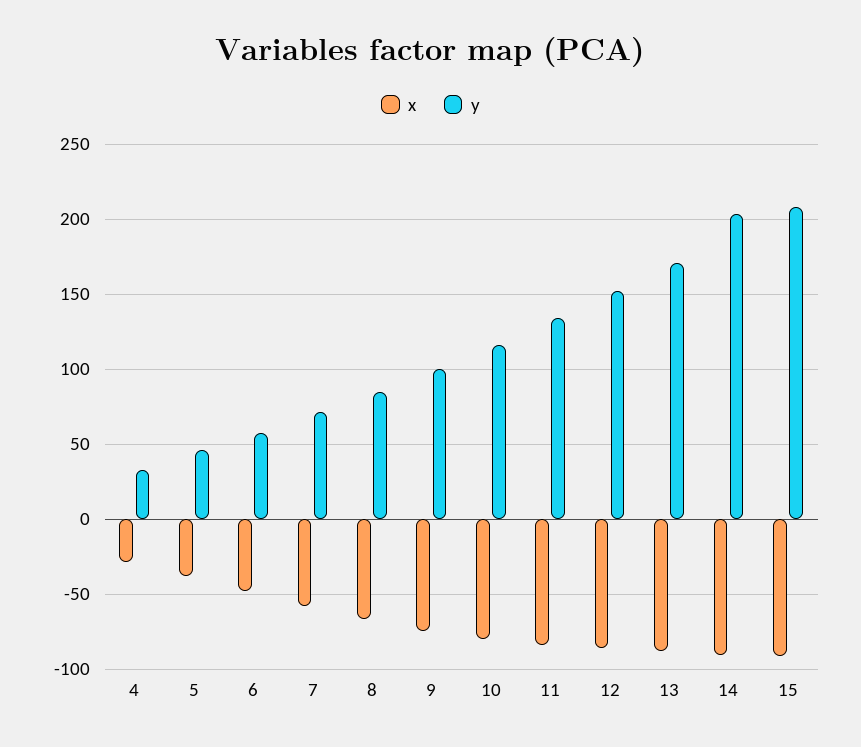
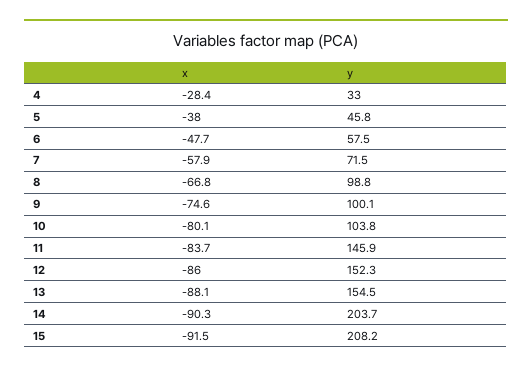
  {
    "x": {
      "4": -28.4,
      "5": -38,
      "6": -47.7,
      "7": -57.9,
      "8": -66.8,
      "9": -74.6,
      "10": -80.1,
      "11": -83.7,
      "12": -86,
      "13": -88.1,
      "14": -90.3,
      "15": -91.5
    },
    "y": {
      "4": 33,
      "5": 45.8,
      "6": 57.5,
      "7": 71.5,
-     "8": 85,
+     "8": 98.8,
      "9": 100.1,
-     "10": 115,
+     "10": 103.8,
-     "11": 135,
+     "11": 145.9,
      "12": 152.3,
-     "13": 170,
+     "13": 154.5,
      "14": 203.7,
      "15": 208.2
    }
  }

